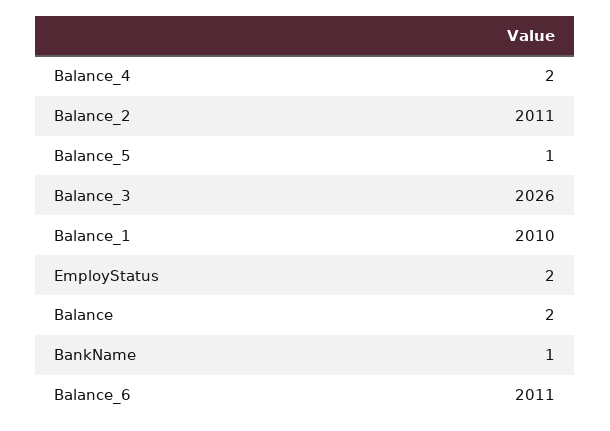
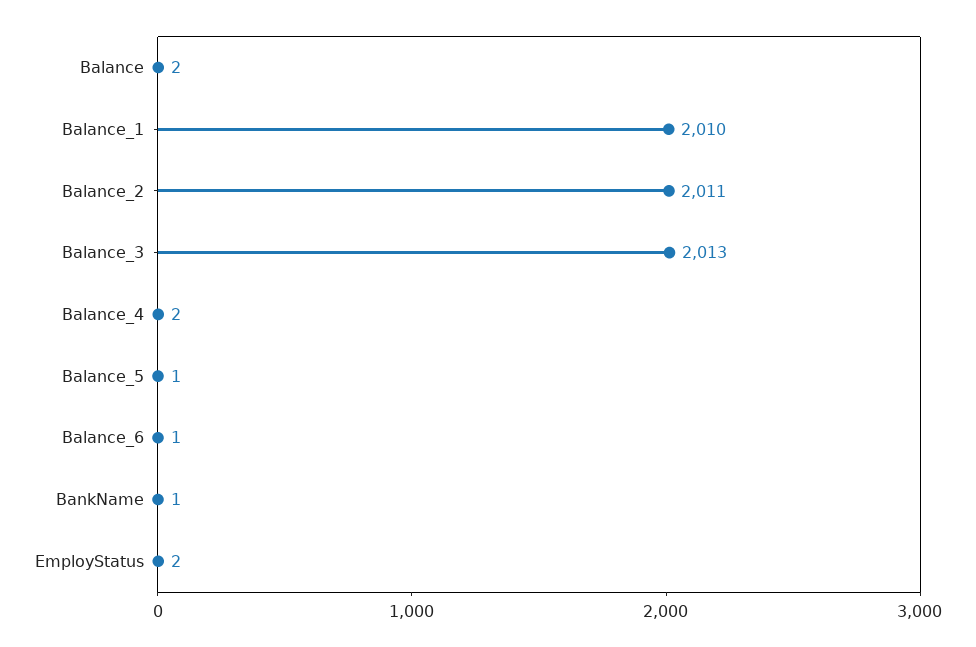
  {
    "Balance_4": 2,
    "Balance_2": 2011,
    "Balance_5": 1,
-   "Balance_3": 2026,
+   "Balance_3": 2013,
    "Balance_1": 2010,
    "EmployStatus": 2,
    "Balance": 2,
    "BankName": 1,
-   "Balance_6": 2011
+   "Balance_6": 1
  }

